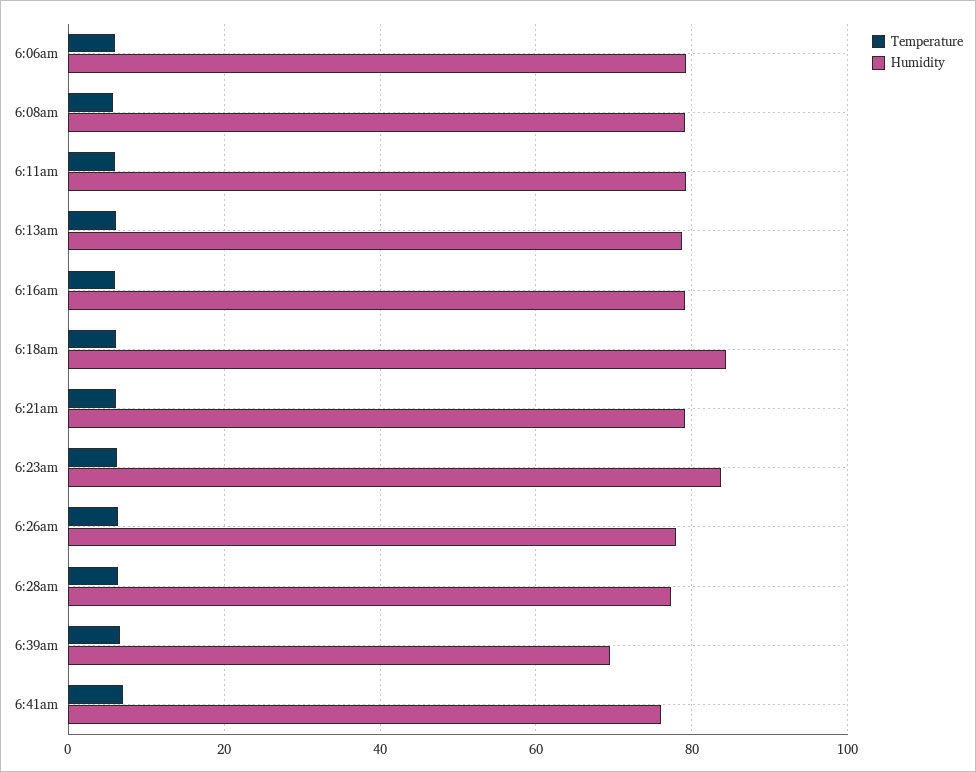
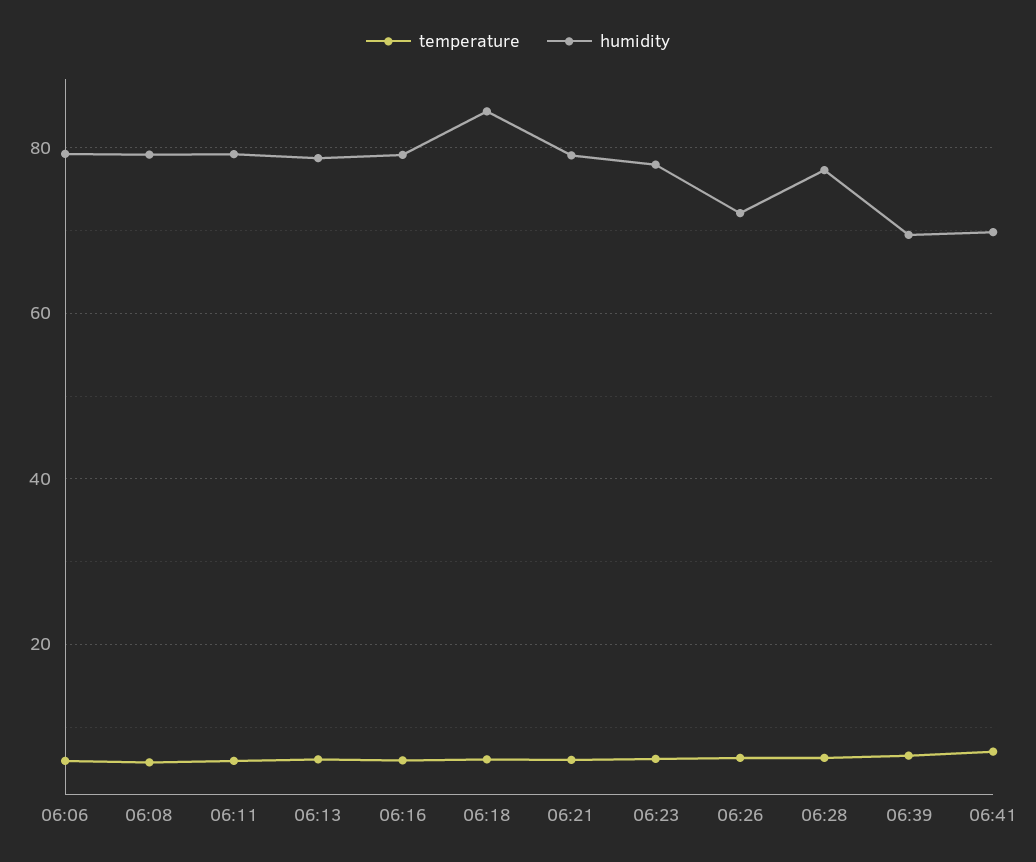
  {
    "Temperature": {
      "6:06am": 6,
      "6:08am": 6,
      "6:11am": 6,
      "6:13am": 6,
      "6:16am": 6,
      "6:18am": 6,
      "6:21am": 6,
      "6:23am": 6,
      "6:26am": 6,
      "6:28am": 6,
      "6:39am": 6,
      "6:41am": 8
    },
    "Humidity": {
      "6:06am": 80,
      "6:08am": 80,
      "6:11am": 80,
      "6:13am": 78,
      "6:16am": 80,
      "6:18am": 84,
      "6:21am": 80,
-     "6:23am": 84,
+     "6:23am": 78,
-     "6:26am": 78,
+     "6:26am": 72,
      "6:28am": 78,
      "6:39am": 70,
-     "6:41am": 76
+     "6:41am": 70
    }
  }

